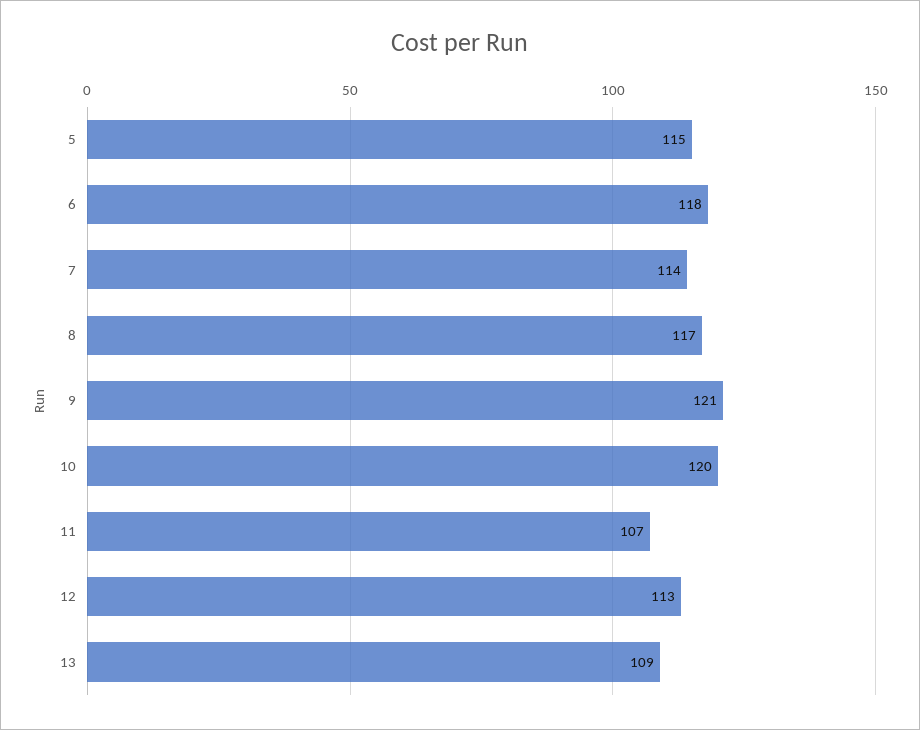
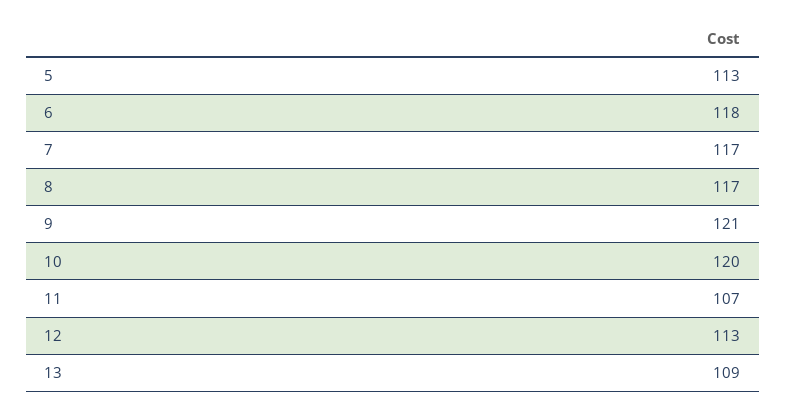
  {
-   "5": 115,
+   "5": 113,
    "6": 118,
-   "7": 114,
+   "7": 117,
    "8": 117,
    "9": 121,
    "10": 120,
    "11": 107,
    "12": 113,
    "13": 109
  }

